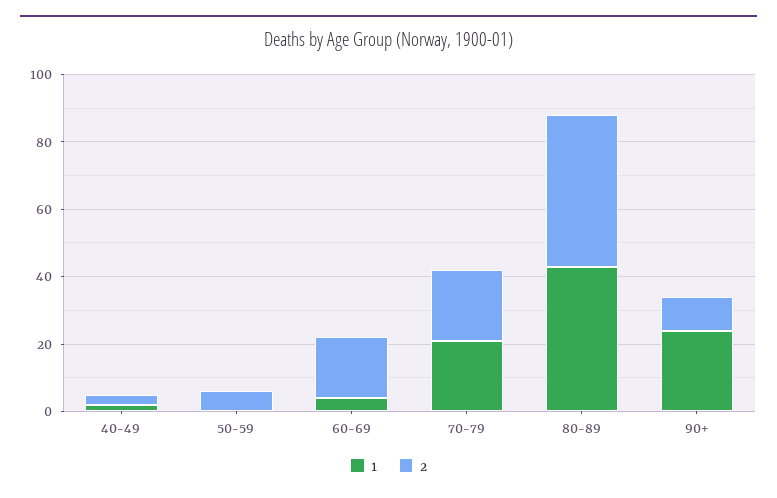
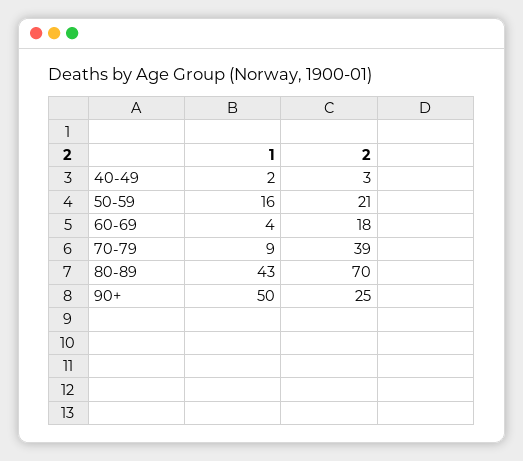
  {
    "1": {
      "40-49": 2,
-     "50-59": 0,
+     "50-59": 16,
      "60-69": 4,
-     "70-79": 20,
+     "70-79": 9,
      "80-89": 43,
-     "90+": 25
+     "90+": 50
    },
    "2": {
      "40-49": 3,
-     "50-59": 5,
+     "50-59": 21,
      "60-69": 18,
-     "70-79": 20,
+     "70-79": 39,
-     "80-89": 45,
+     "80-89": 70,
-     "90+": 10
+     "90+": 25
    }
  }

